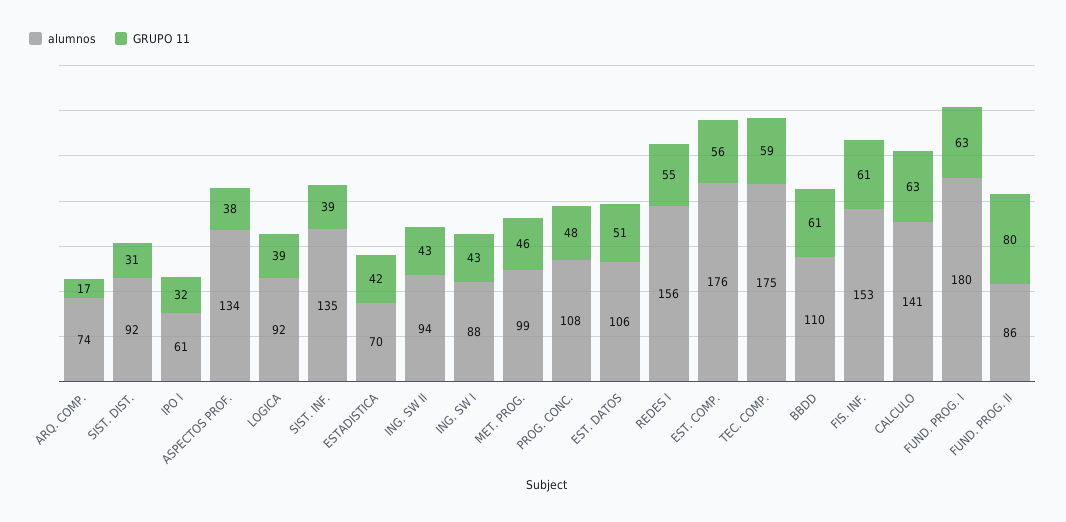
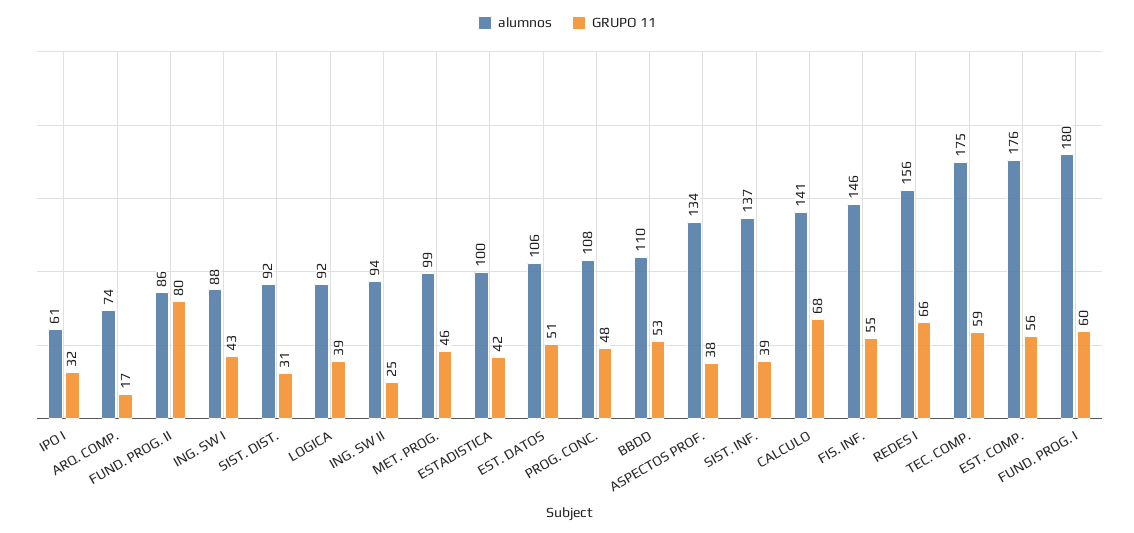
  {
    "alumnos": {
      "ARQ. COMP.": 74,
      "SIST. DIST.": 92,
      "IPO I": 61,
      "ASPECTOS PROF.": 134,
      "LOGICA": 92,
-     "SIST. INF.": 135,
+     "SIST. INF.": 137,
-     "ESTADISTICA": 70,
+     "ESTADISTICA": 100,
      "ING. SW II": 94,
      "ING. SW I": 88,
      "MET. PROG.": 99,
      "PROG. CONC.": 108,
      "EST. DATOS": 106,
      "REDES I": 156,
      "EST. COMP.": 176,
      "TEC. COMP.": 175,
      "BBDD": 110,
-     "FIS. INF.": 153,
+     "FIS. INF.": 146,
      "CALCULO": 141,
      "FUND. PROG. I": 180,
      "FUND. PROG. II": 86
    },
    "GRUPO 11": {
      "ARQ. COMP.": 17,
      "SIST. DIST.": 31,
      "IPO I": 32,
      "ASPECTOS PROF.": 38,
      "LOGICA": 39,
      "SIST. INF.": 39,
      "ESTADISTICA": 42,
-     "ING. SW II": 43,
+     "ING. SW II": 25,
      "ING. SW I": 43,
      "MET. PROG.": 46,
      "PROG. CONC.": 48,
      "EST. DATOS": 51,
-     "REDES I": 55,
+     "REDES I": 66,
      "EST. COMP.": 56,
      "TEC. COMP.": 59,
-     "BBDD": 61,
+     "BBDD": 53,
-     "FIS. INF.": 61,
+     "FIS. INF.": 55,
-     "CALCULO": 63,
+     "CALCULO": 68,
-     "FUND. PROG. I": 63,
+     "FUND. PROG. I": 60,
      "FUND. PROG. II": 80
    }
  }

